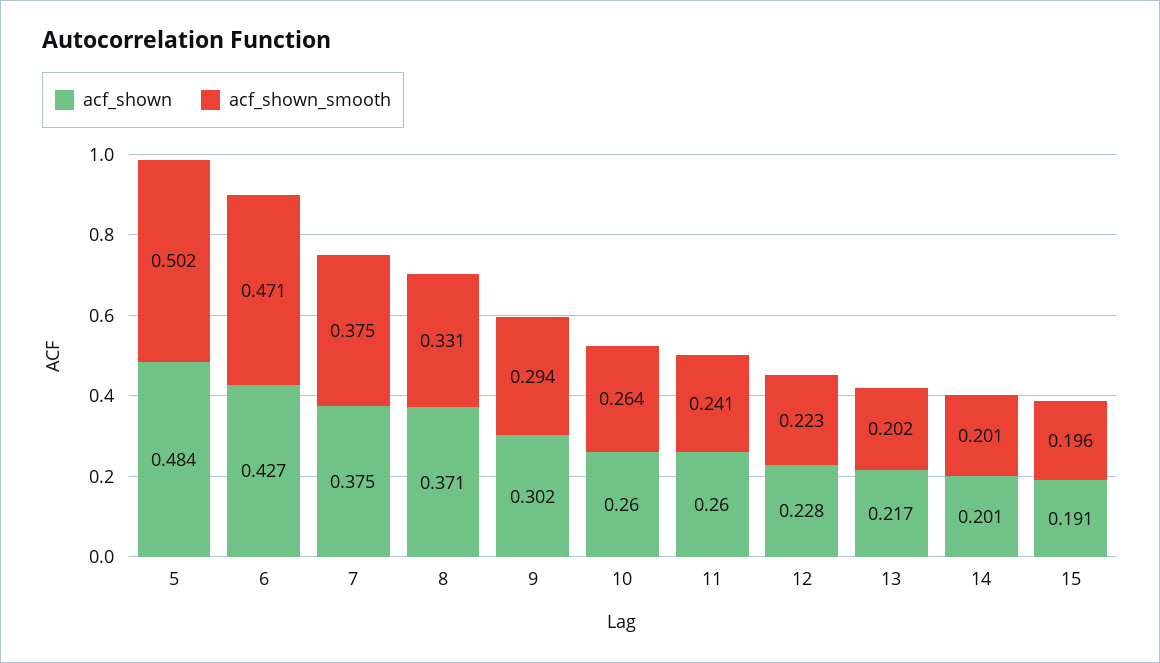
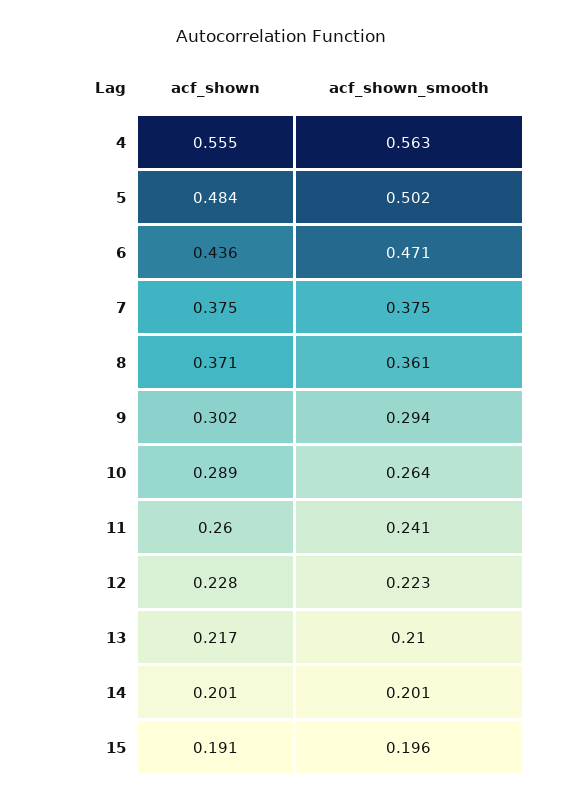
  {
    "acf_shown": {
      "5": 0.484,
-     "6": 0.427,
+     "6": 0.436,
      "7": 0.375,
      "8": 0.371,
      "9": 0.302,
-     "10": 0.26,
+     "10": 0.289,
      "11": 0.26,
      "12": 0.228,
      "13": 0.217,
      "14": 0.201,
-     "15": 0.191
+     "15": 0.191,
+     "4": 0.555
    },
    "acf_shown_smooth": {
      "5": 0.502,
      "6": 0.471,
      "7": 0.375,
-     "8": 0.331,
+     "8": 0.361,
      "9": 0.294,
      "10": 0.264,
      "11": 0.241,
      "12": 0.223,
-     "13": 0.202,
+     "13": 0.21,
      "14": 0.201,
-     "15": 0.196
+     "15": 0.196,
+     "4": 0.563
    }
  }

